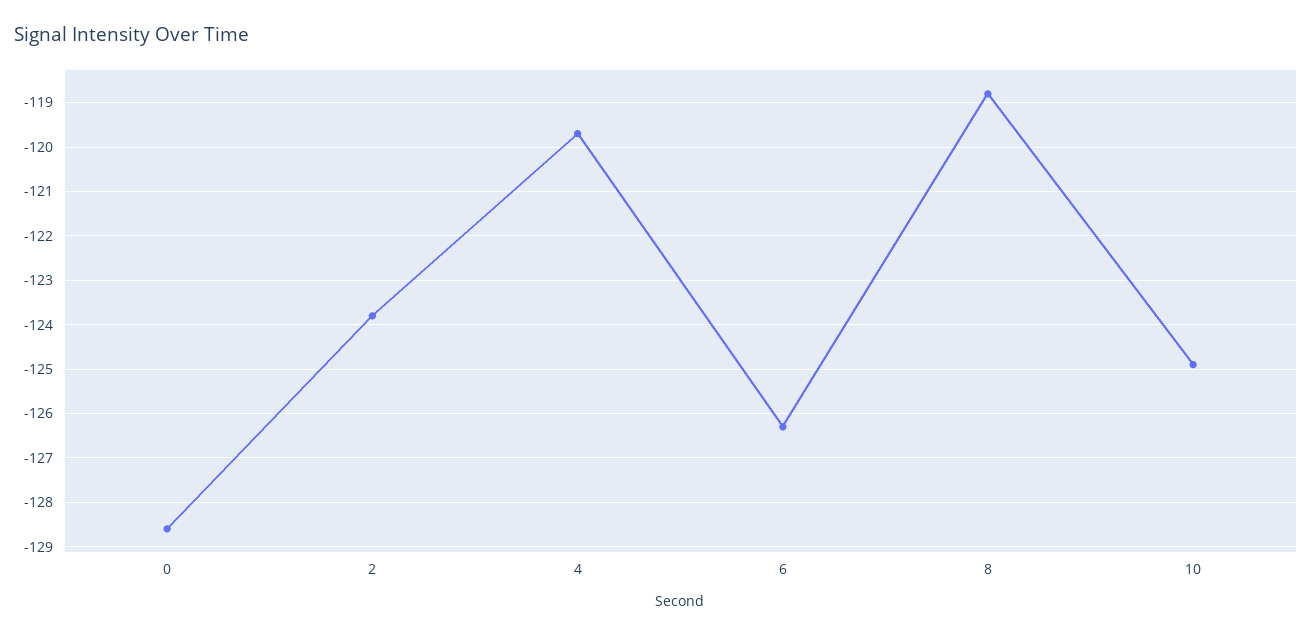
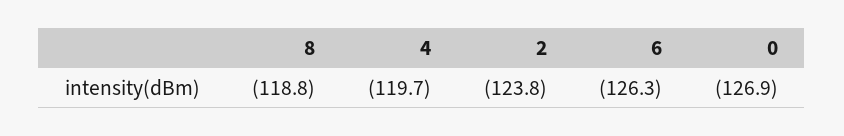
  {
-   "0": -128.5,
+   "0": -126.9,
    "2": -123.8,
    "4": -119.7,
    "6": -126.3,
-   "8": -118.8,
+   "8": -118.8
-   "10": -125
  }

